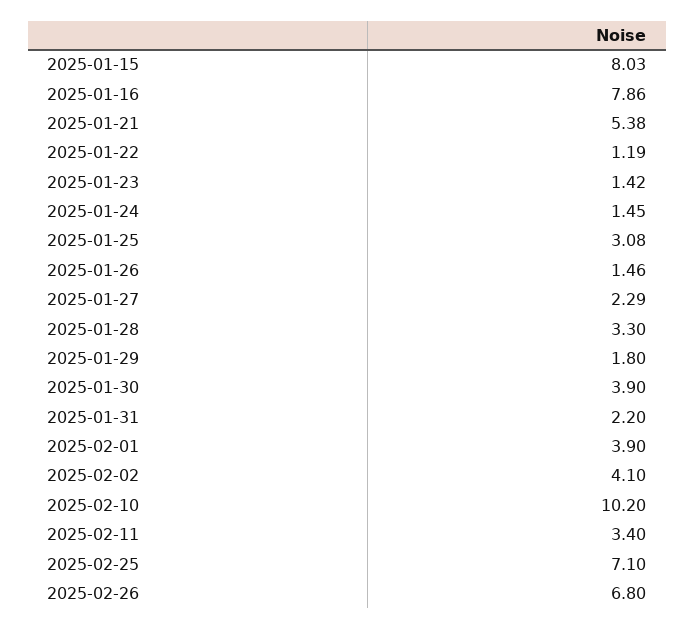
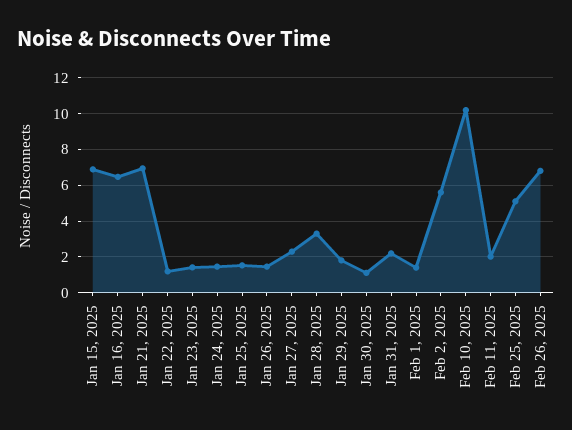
  {
-   "2025-01-15": 8.03,
+   "2025-01-15": 7,
-   "2025-01-16": 7.86,
+   "2025-01-16": 6.5,
-   "2025-01-21": 5.38,
+   "2025-01-21": 7,
    "2025-01-22": 1.19,
    "2025-01-23": 1.42,
    "2025-01-24": 1.45,
-   "2025-01-25": 3.08,
+   "2025-01-25": 1.5,
    "2025-01-26": 1.46,
    "2025-01-27": 2.29,
    "2025-01-28": 3.3,
    "2025-01-29": 1.8,
-   "2025-01-30": 3.9,
+   "2025-01-30": 1,
    "2025-01-31": 2.2,
-   "2025-02-01": 3.9,
+   "2025-02-01": 1.5,
-   "2025-02-02": 4.1,
+   "2025-02-02": 5.5,
    "2025-02-10": 10.2,
-   "2025-02-11": 3.4,
+   "2025-02-11": 2,
-   "2025-02-25": 7.1,
+   "2025-02-25": 5,
    "2025-02-26": 6.8
  }

